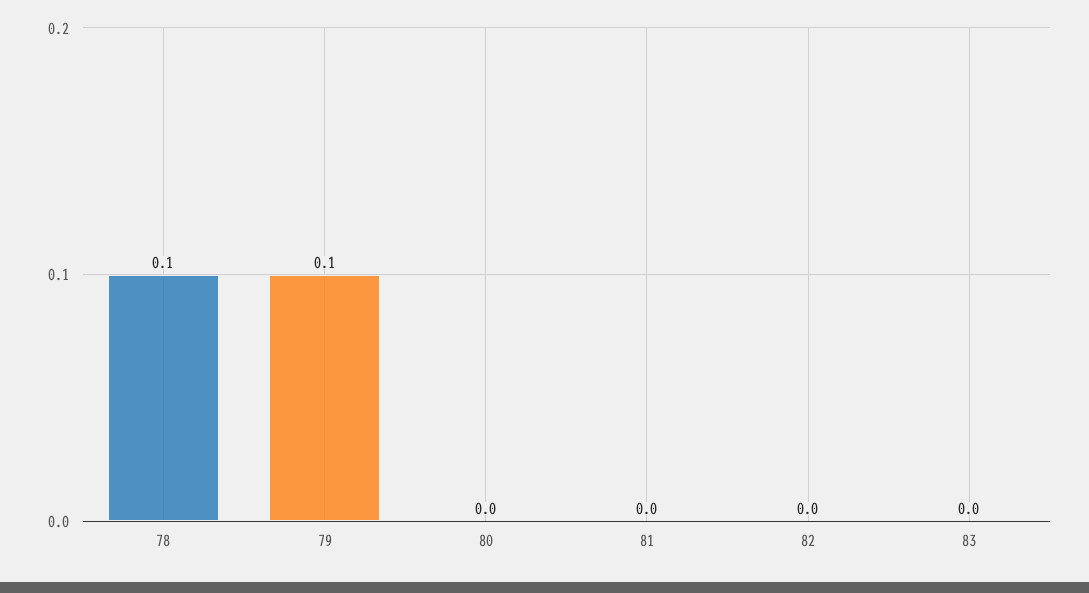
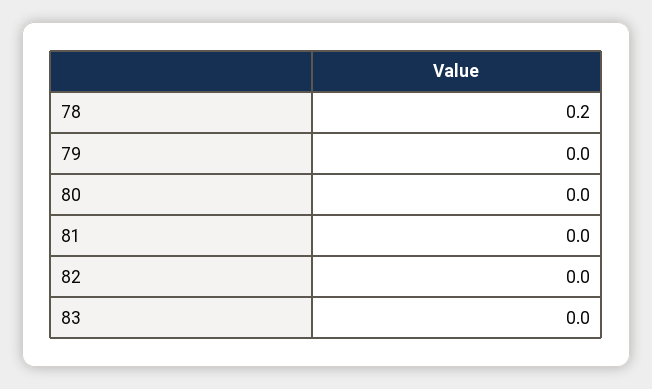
  {
-   "78": 0.1,
+   "78": 0.2,
-   "79": 0.1,
+   "79": 0,
    "80": 0,
    "81": 0,
    "82": 0,
    "83": 0
  }

